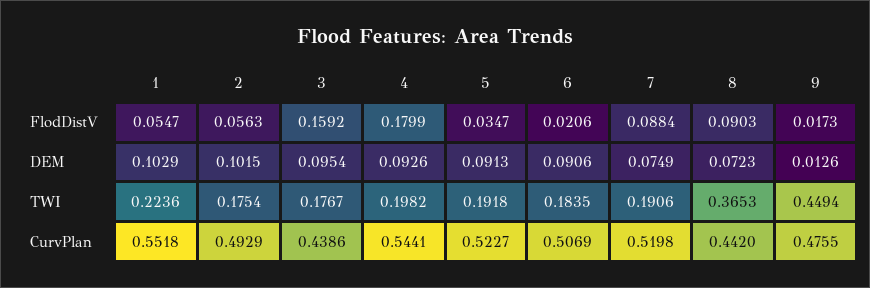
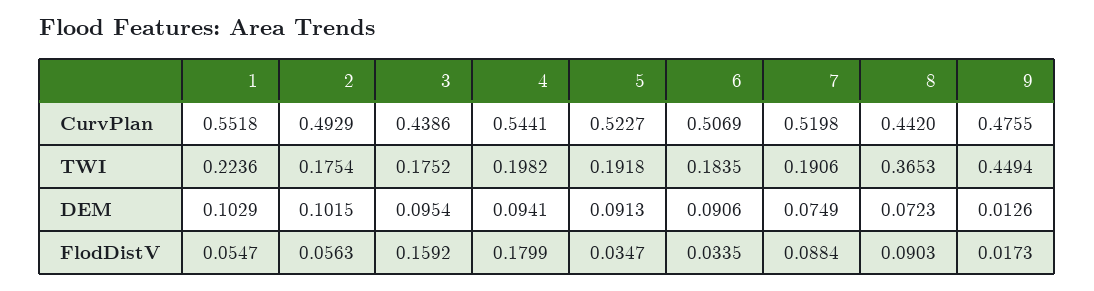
  {
    "1": {
      "FlodDistV": 0.0547,
      "DEM": 0.1029,
      "TWI": 0.2236,
      "CurvPlan": 0.5518
    },
    "2": {
      "FlodDistV": 0.0563,
      "DEM": 0.1015,
      "TWI": 0.1754,
      "CurvPlan": 0.4929
    },
    "3": {
      "FlodDistV": 0.1592,
      "DEM": 0.0954,
-     "TWI": 0.1767,
+     "TWI": 0.1752,
      "CurvPlan": 0.4386
    },
    "4": {
      "FlodDistV": 0.1799,
-     "DEM": 0.0926,
+     "DEM": 0.0941,
      "TWI": 0.1982,
      "CurvPlan": 0.5441
    },
    "5": {
      "FlodDistV": 0.0347,
      "DEM": 0.0913,
      "TWI": 0.1918,
      "CurvPlan": 0.5227
    },
    "6": {
-     "FlodDistV": 0.0206,
+     "FlodDistV": 0.0335,
      "DEM": 0.0906,
      "TWI": 0.1835,
      "CurvPlan": 0.5069
    },
    "7": {
      "FlodDistV": 0.0884,
      "DEM": 0.0749,
      "TWI": 0.1906,
      "CurvPlan": 0.5198
    },
    "8": {
      "FlodDistV": 0.0903,
      "DEM": 0.0723,
      "TWI": 0.3653,
      "CurvPlan": 0.442
    },
    "9": {
      "FlodDistV": 0.0173,
      "DEM": 0.0126,
      "TWI": 0.4494,
      "CurvPlan": 0.4755
    }
  }

